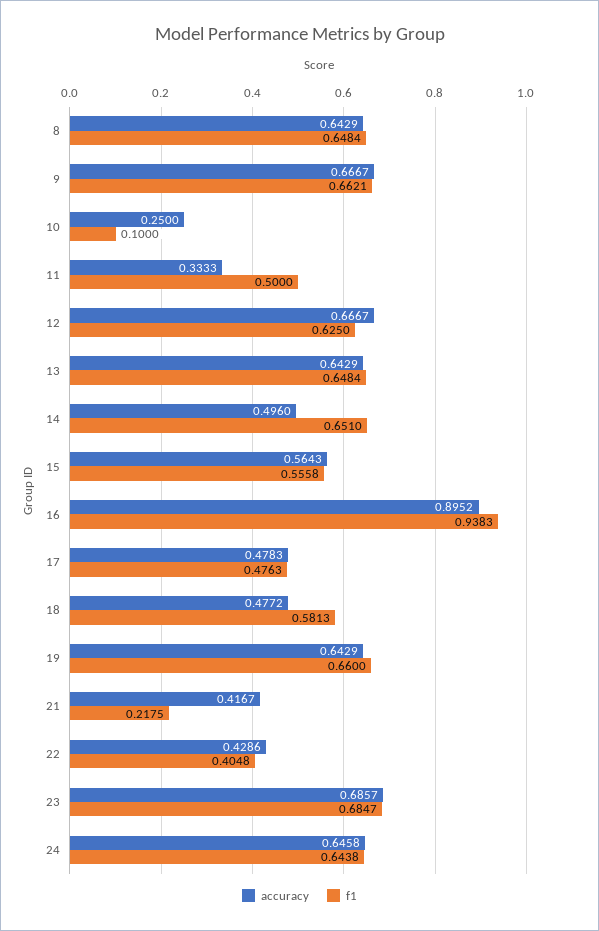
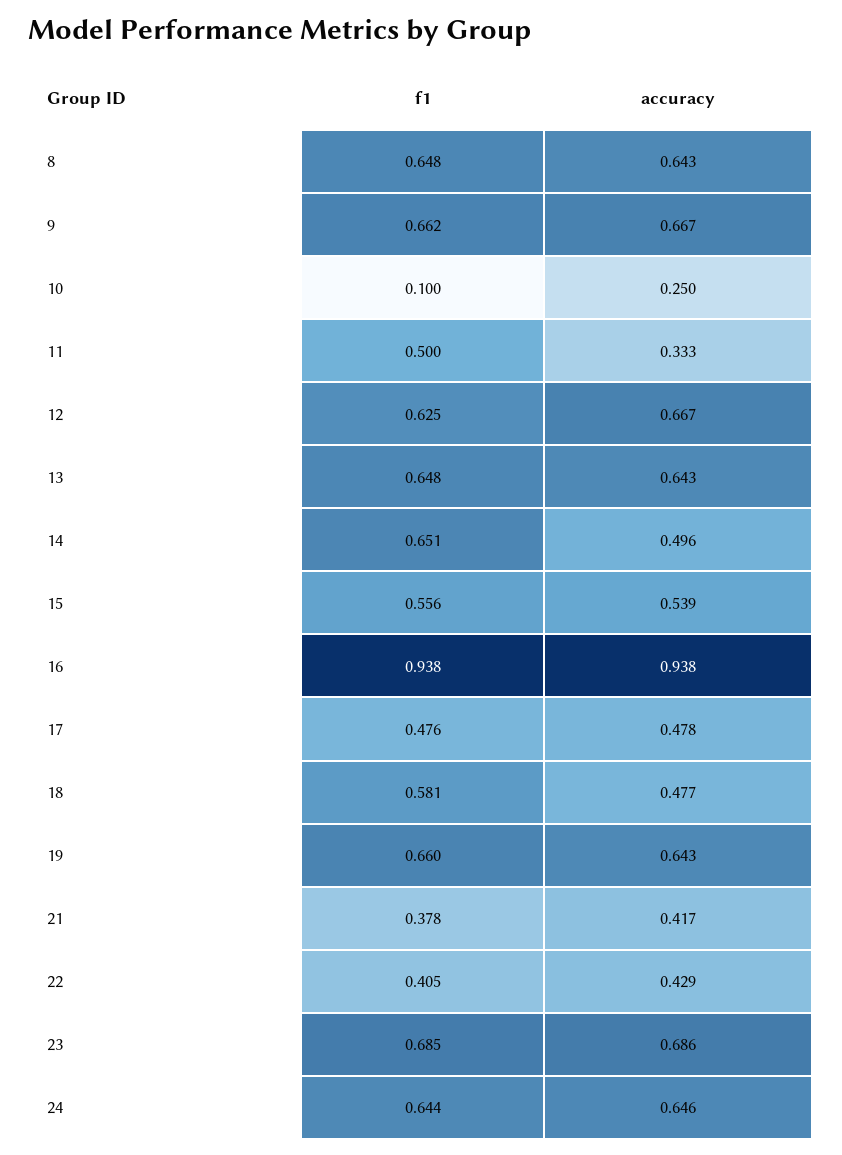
  {
    "accuracy": {
      "8": 0.6429,
      "9": 0.6667,
      "10": 0.25,
      "11": 0.3333,
      "12": 0.6667,
      "13": 0.6429,
      "14": 0.496,
-     "15": 0.5643,
+     "15": 0.539,
-     "16": 0.8952,
+     "16": 0.938,
      "17": 0.4783,
      "18": 0.4772,
      "19": 0.6429,
      "21": 0.4167,
      "22": 0.4286,
      "23": 0.6857,
      "24": 0.6458
    },
    "f1": {
      "8": 0.6484,
      "9": 0.6621,
      "10": 0.1,
      "11": 0.5,
      "12": 0.625,
      "13": 0.6484,
      "14": 0.651,
      "15": 0.5558,
      "16": 0.9383,
      "17": 0.4763,
      "18": 0.5813,
      "19": 0.66,
-     "21": 0.2175,
+     "21": 0.378,
      "22": 0.4048,
      "23": 0.6847,
      "24": 0.6438
    }
  }

